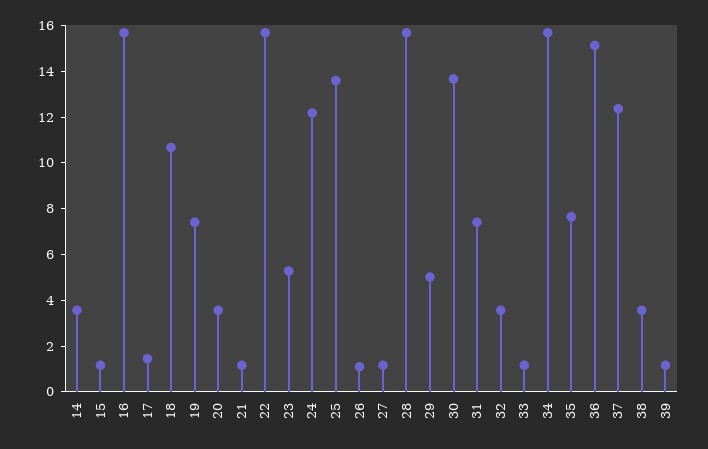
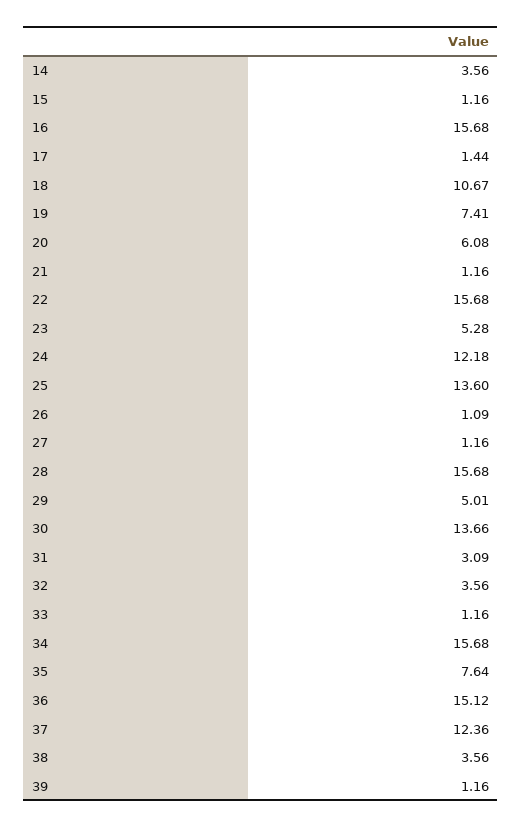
  {
    "14": 3.56,
    "15": 1.16,
    "16": 15.68,
    "17": 1.44,
    "18": 10.67,
    "19": 7.41,
-   "20": 3.5,
+   "20": 6.08,
    "21": 1.16,
    "22": 15.68,
    "23": 5.28,
    "24": 12.18,
    "25": 13.6,
    "26": 1.09,
    "27": 1.16,
    "28": 15.68,
    "29": 5.01,
    "30": 13.66,
-   "31": 7.5,
+   "31": 3.09,
    "32": 3.56,
    "33": 1.16,
    "34": 15.68,
    "35": 7.64,
    "36": 15.12,
    "37": 12.36,
    "38": 3.56,
    "39": 1.16
  }

